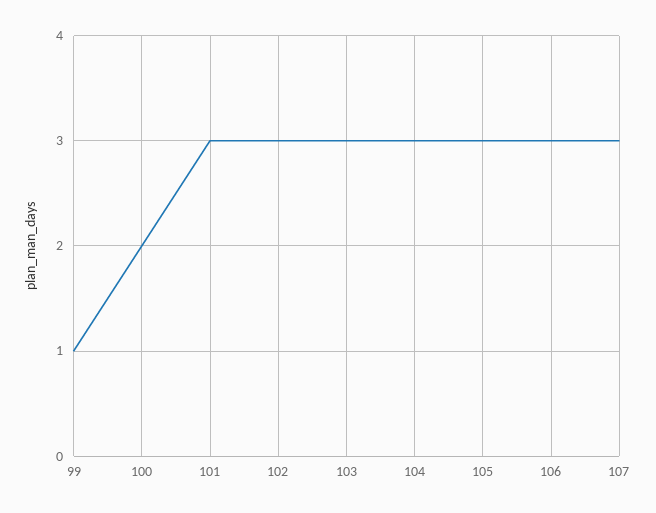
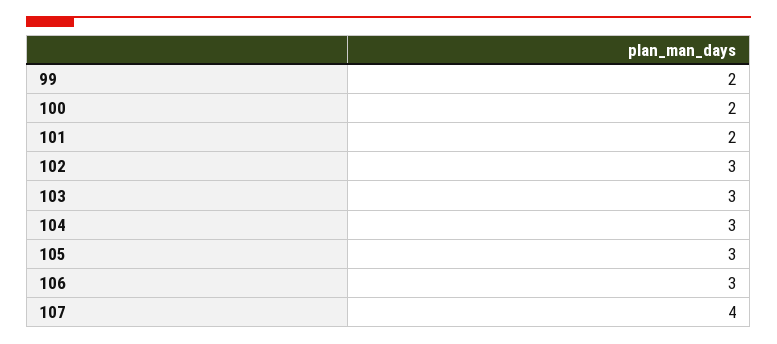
  {
-   "99": 1,
+   "99": 2,
    "100": 2,
-   "101": 3,
+   "101": 2,
    "102": 3,
    "103": 3,
    "104": 3,
    "105": 3,
    "106": 3,
-   "107": 3
+   "107": 4
  }

